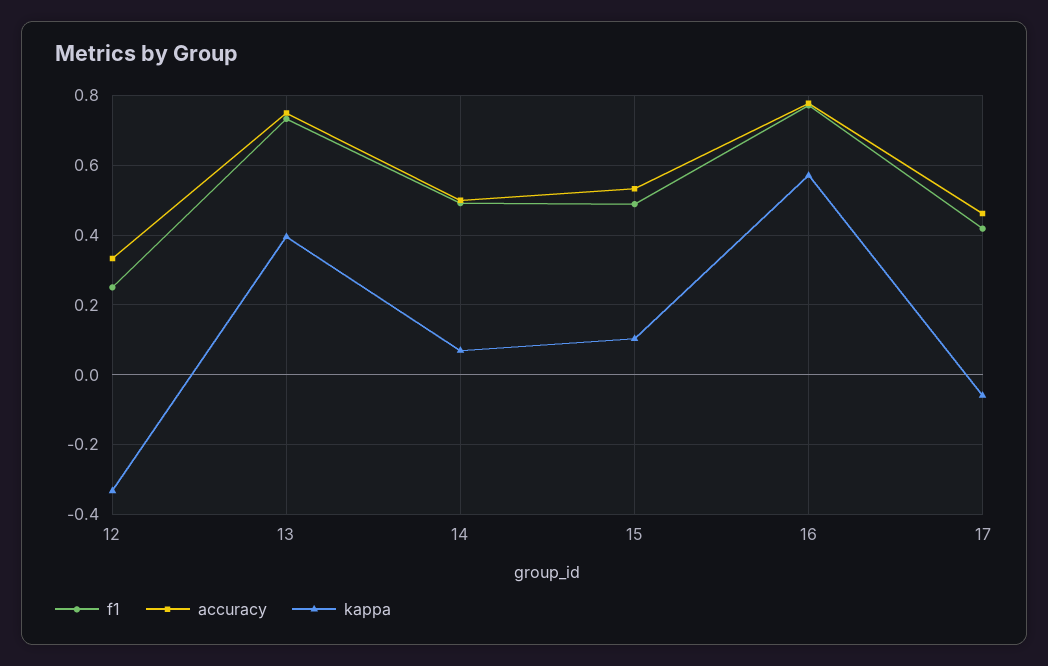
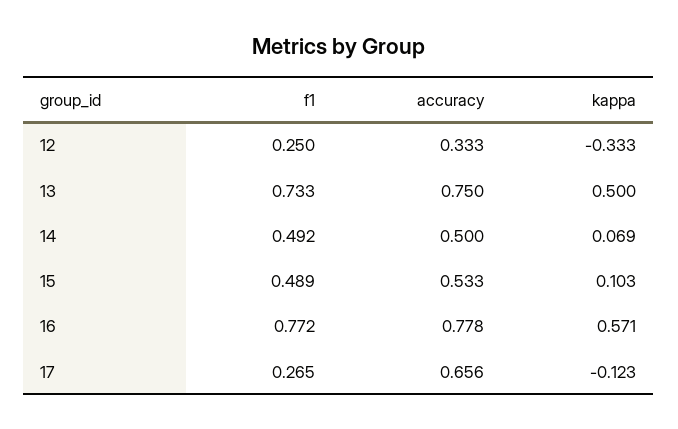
  {
    "f1": {
      "12": 0.25,
      "13": 0.733,
      "14": 0.492,
      "15": 0.489,
      "16": 0.772,
-     "17": 0.42
+     "17": 0.265
    },
    "accuracy": {
      "12": 0.333,
      "13": 0.75,
      "14": 0.5,
      "15": 0.533,
      "16": 0.778,
-     "17": 0.46
+     "17": 0.656
    },
    "kappa": {
      "12": -0.333,
-     "13": 0.4,
+     "13": 0.5,
      "14": 0.069,
      "15": 0.103,
      "16": 0.571,
-     "17": -0.06
+     "17": -0.123
    }
  }

